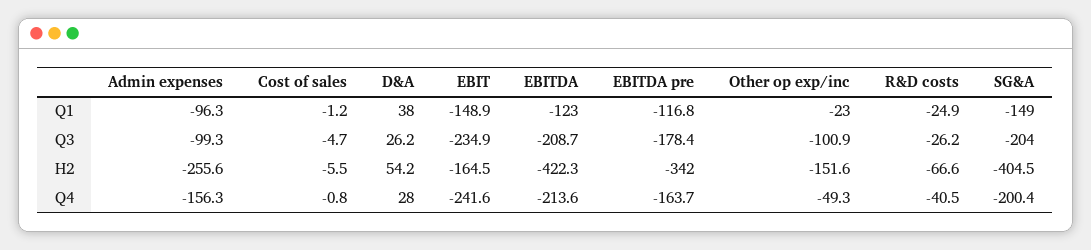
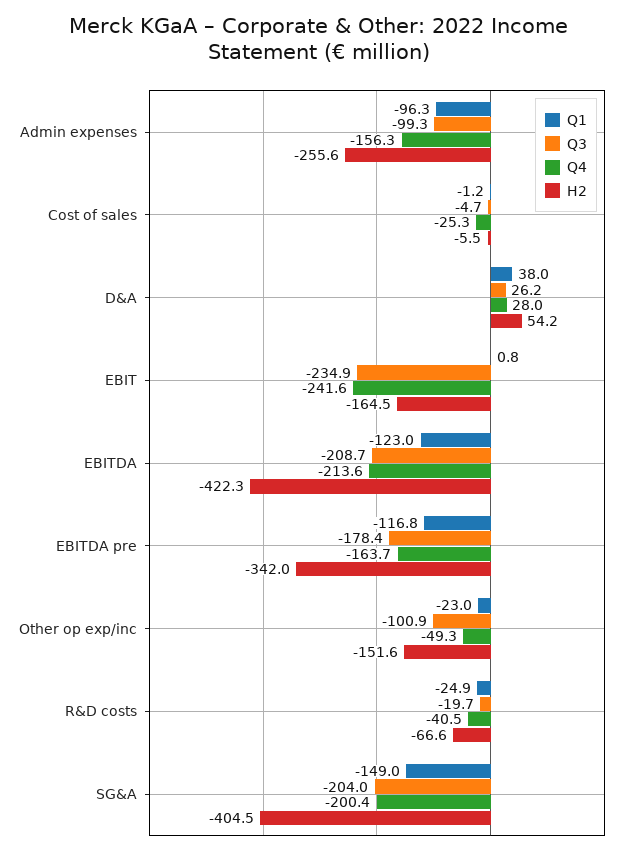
  {
    "Q1": {
      "Admin expenses": -96.3,
      "Cost of sales": -1.2,
      "D&A": 38,
-     "EBIT": -148.9,
+     "EBIT": 0.8,
      "EBITDA": -123,
      "EBITDA pre": -116.8,
      "Other op exp/inc": -23,
      "R&D costs": -24.9,
      "SG&A": -149
    },
    "Q3": {
      "Admin expenses": -99.3,
      "Cost of sales": -4.7,
      "D&A": 26.2,
      "EBIT": -234.9,
      "EBITDA": -208.7,
      "EBITDA pre": -178.4,
      "Other op exp/inc": -100.9,
-     "R&D costs": -26.2,
+     "R&D costs": -19.7,
      "SG&A": -204
    },
    "H2": {
      "Admin expenses": -255.6,
      "Cost of sales": -5.5,
      "D&A": 54.2,
      "EBIT": -164.5,
      "EBITDA": -422.3,
      "EBITDA pre": -342,
      "Other op exp/inc": -151.6,
      "R&D costs": -66.6,
      "SG&A": -404.5
    },
    "Q4": {
      "Admin expenses": -156.3,
-     "Cost of sales": -0.8,
+     "Cost of sales": -25.3,
      "D&A": 28,
      "EBIT": -241.6,
      "EBITDA": -213.6,
      "EBITDA pre": -163.7,
      "Other op exp/inc": -49.3,
      "R&D costs": -40.5,
      "SG&A": -200.4
    }
  }

